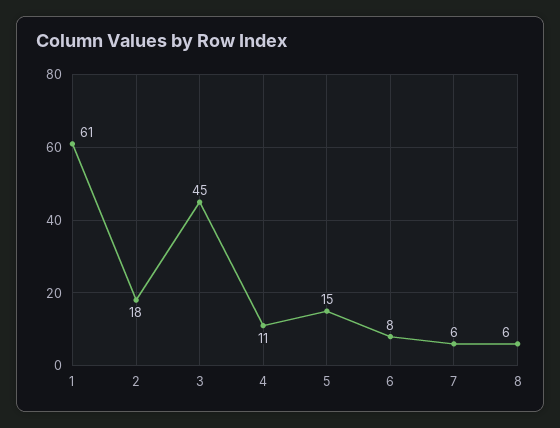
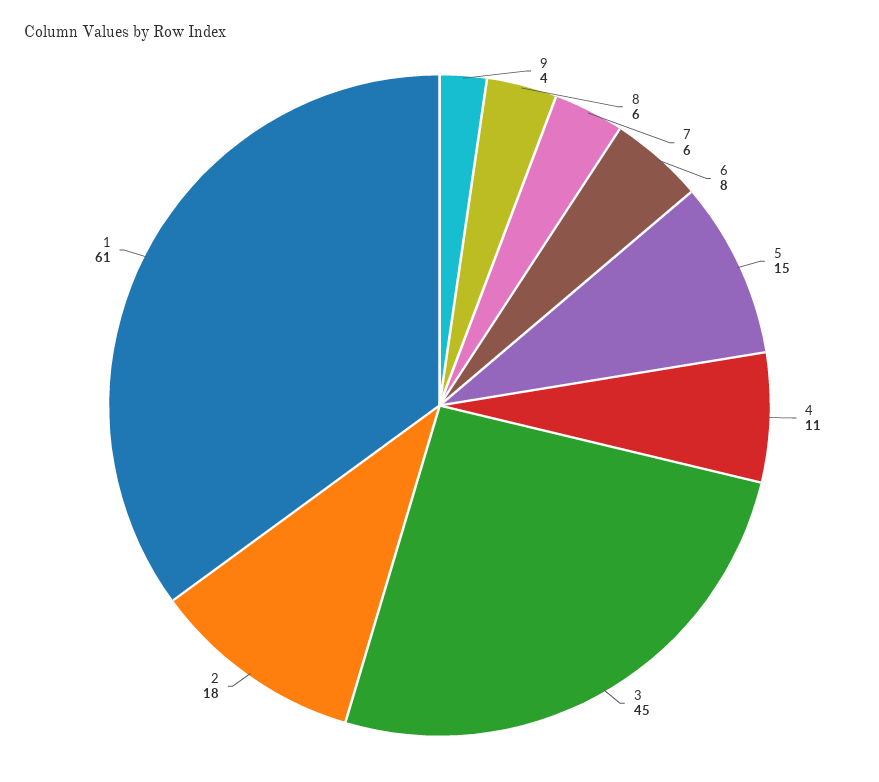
  {
    "1": 61,
    "2": 18,
    "3": 45,
    "4": 11,
    "5": 15,
    "6": 8,
    "7": 6,
-   "8": 6
+   "8": 6,
+   "9": 4
  }

